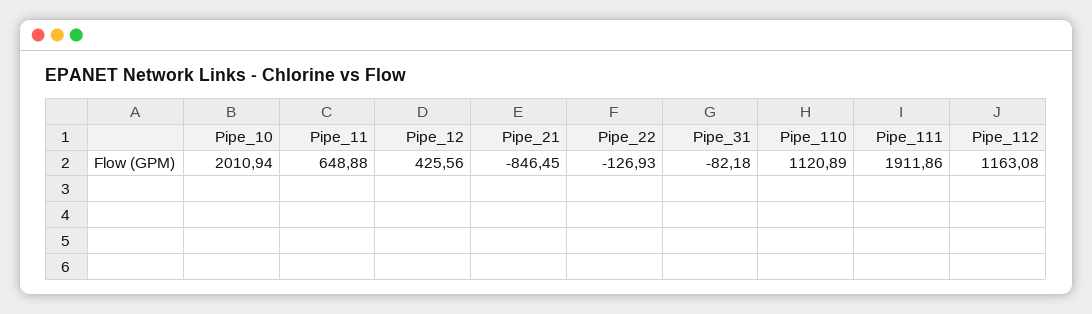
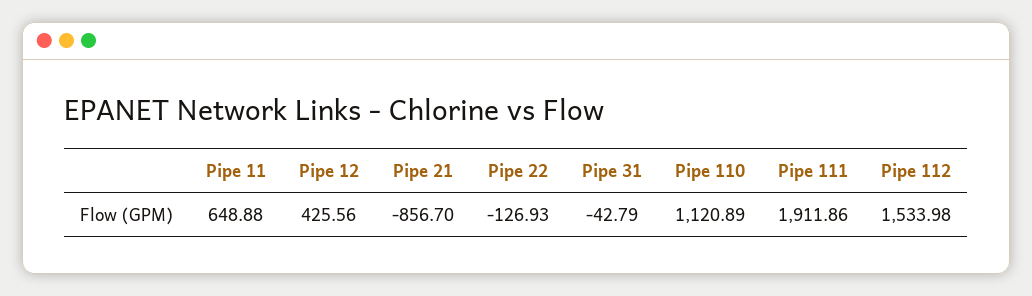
  {
-   "Pipe_10": 2010.94,
    "Pipe_11": 648.88,
    "Pipe_12": 425.56,
-   "Pipe_21": -846.45,
+   "Pipe_21": -856.7,
    "Pipe_22": -126.93,
-   "Pipe_31": -82.18,
+   "Pipe_31": -42.79,
    "Pipe_110": 1120.89,
    "Pipe_111": 1911.86,
-   "Pipe_112": 1163.08
+   "Pipe_112": 1533.98
  }

